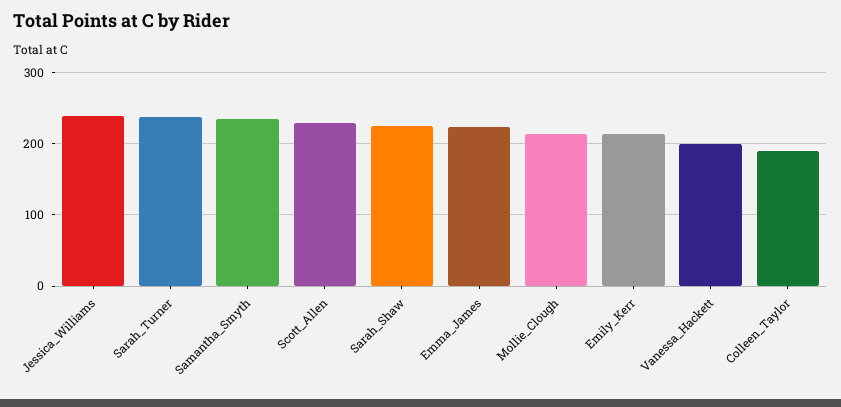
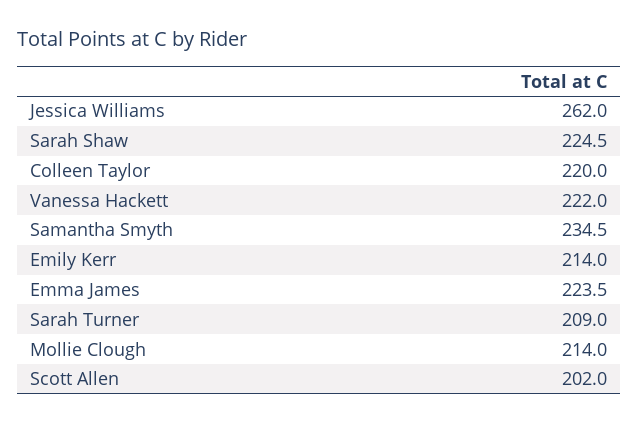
  {
-   "Jessica_Williams": 240,
+   "Jessica_Williams": 262,
-   "Sarah_Turner": 240,
+   "Sarah_Turner": 209,
    "Samantha_Smyth": 234.5,
-   "Scott_Allen": 230,
+   "Scott_Allen": 202,
    "Sarah_Shaw": 224.5,
    "Emma_James": 223.5,
    "Mollie_Clough": 214,
    "Emily_Kerr": 214,
-   "Vanessa_Hackett": 200,
+   "Vanessa_Hackett": 222,
-   "Colleen_Taylor": 190
+   "Colleen_Taylor": 220
  }

